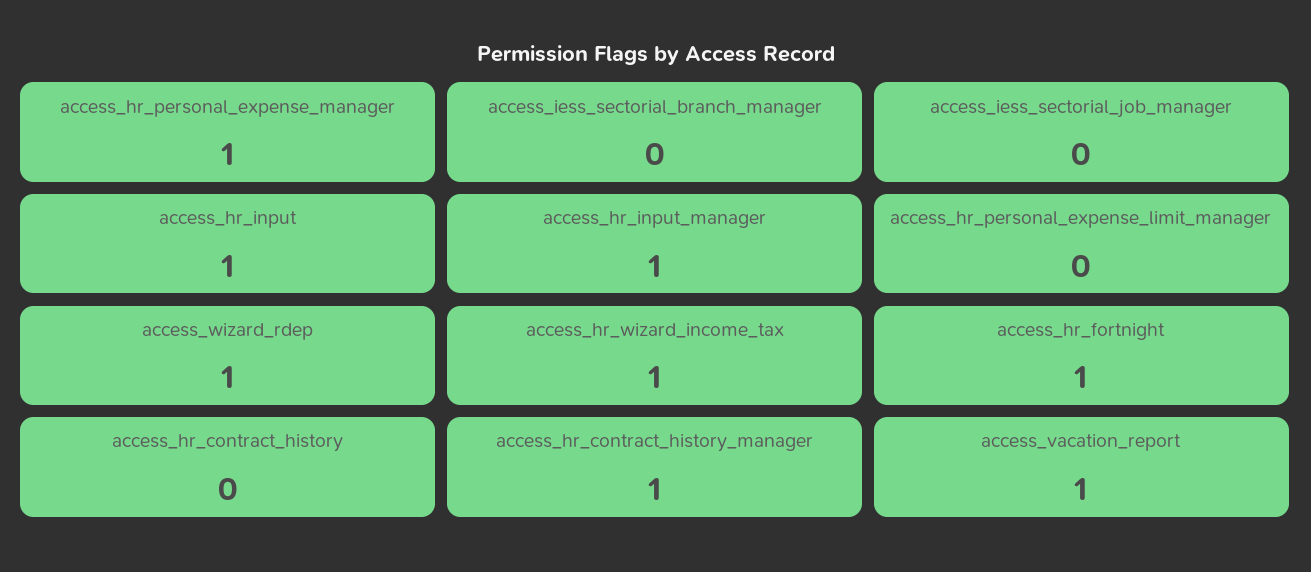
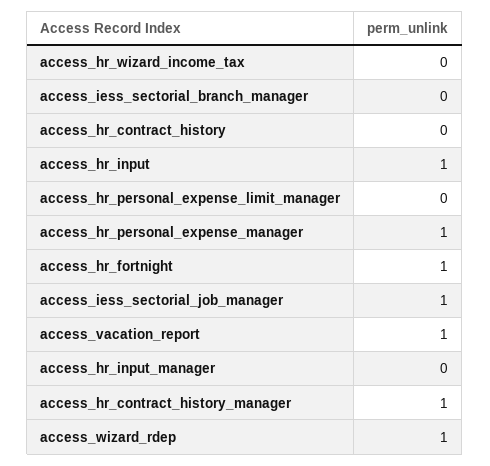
  {
    "access_hr_personal_expense_manager": 1,
    "access_iess_sectorial_branch_manager": 0,
-   "access_iess_sectorial_job_manager": 0,
+   "access_iess_sectorial_job_manager": 1,
    "access_hr_input": 1,
-   "access_hr_input_manager": 1,
+   "access_hr_input_manager": 0,
    "access_hr_personal_expense_limit_manager": 0,
    "access_wizard_rdep": 1,
-   "access_hr_wizard_income_tax": 1,
+   "access_hr_wizard_income_tax": 0,
    "access_hr_fortnight": 1,
    "access_hr_contract_history": 0,
    "access_hr_contract_history_manager": 1,
    "access_vacation_report": 1
  }

